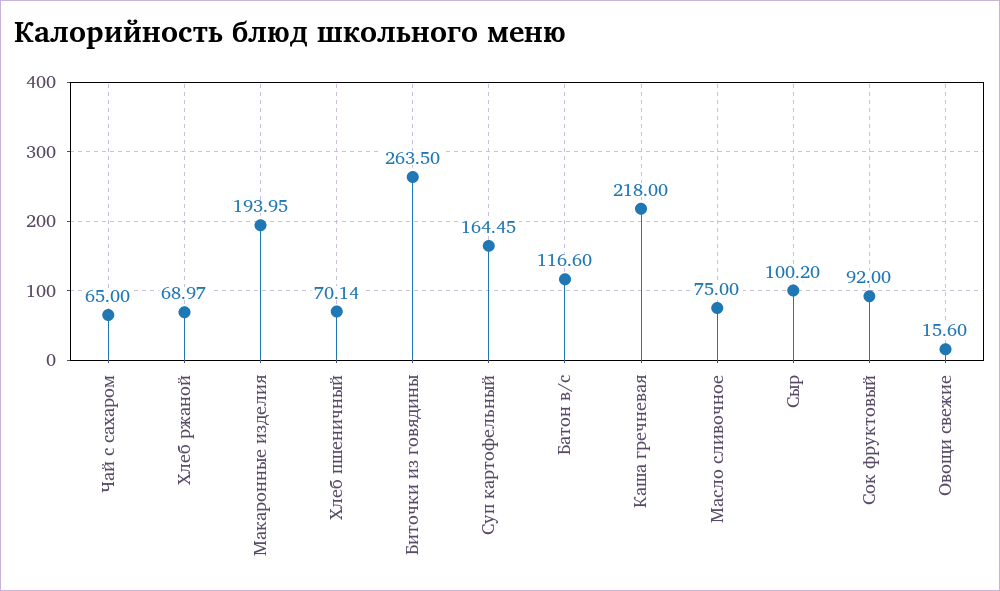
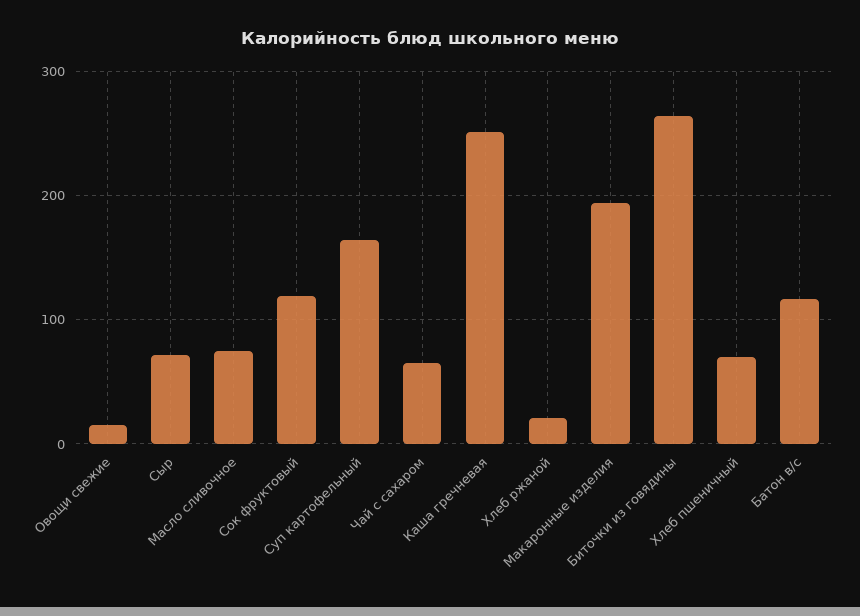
  {
    "Чай с сахаром": 65,
-   "Хлеб ржаной": 68.97,
+   "Хлеб ржаной": 20,
    "Макаронные изделия": 193.95,
    "Хлеб пшеничный": 70.14,
    "Биточки из говядины": 263.5,
    "Суп картофельный": 164.45,
    "Батон в/с": 116.6,
-   "Каша гречневая": 218,
+   "Каша гречневая": 250,
    "Масло сливочное": 75,
-   "Сыр": 100.2,
+   "Сыр": 70,
-   "Сок фруктовый": 92,
+   "Сок фруктовый": 120,
    "Овощи свежие": 15.6
  }

